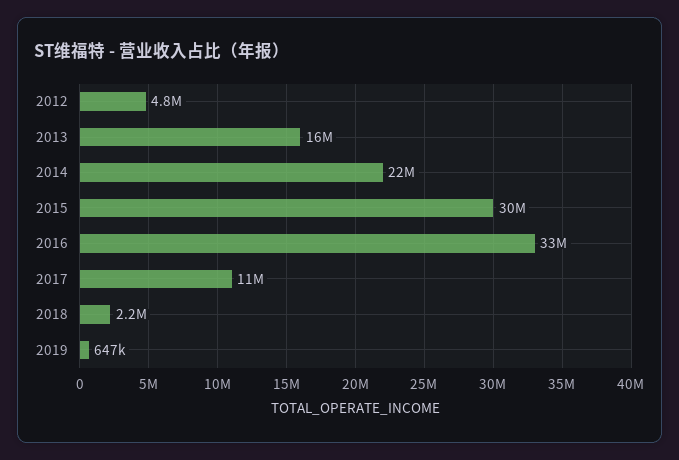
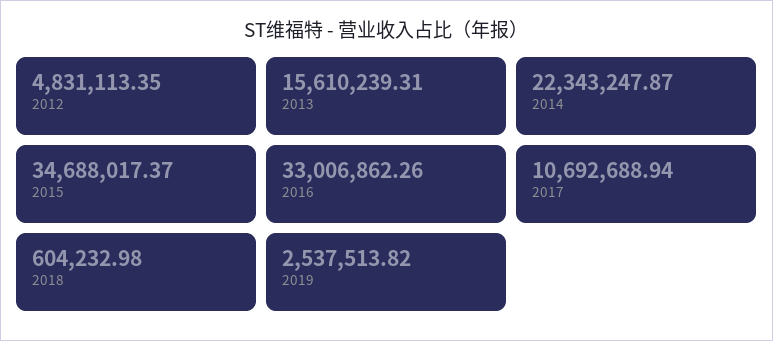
  {
    "2012": 4831113.35,
    "2013": 15610239.31,
    "2014": 22343247.87,
-   "2015": 30000000,
+   "2015": 34688017.37,
    "2016": 33006862.26,
    "2017": 10692688.94,
-   "2018": 2200000,
+   "2018": 604232.98,
-   "2019": 647000
+   "2019": 2537513.82
  }

